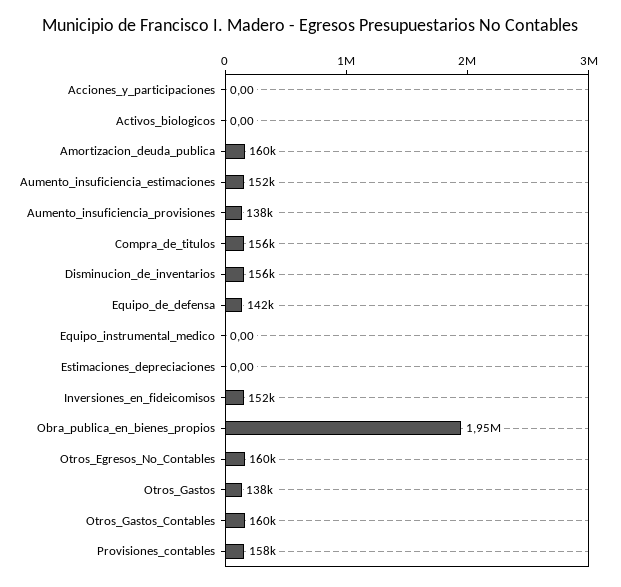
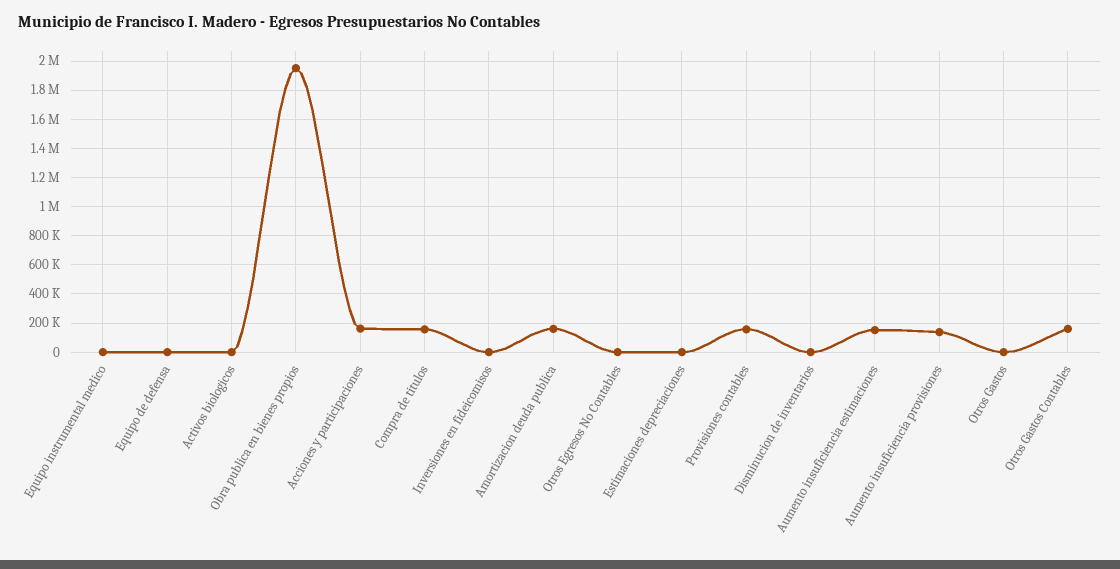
  {
-   "Acciones_y_participaciones": 0,
+   "Acciones_y_participaciones": 150000,
    "Activos_biologicos": 0,
    "Amortizacion_deuda_publica": 160000,
    "Aumento_insuficiencia_estimaciones": 152000,
    "Aumento_insuficiencia_provisiones": 138000,
    "Compra_de_titulos": 156000,
-   "Disminucion_de_inventarios": 156000,
+   "Disminucion_de_inventarios": 0,
-   "Equipo_de_defensa": 142000,
+   "Equipo_de_defensa": 0,
    "Equipo_instrumental_medico": 0,
    "Estimaciones_depreciaciones": 0,
-   "Inversiones_en_fideicomisos": 152000,
+   "Inversiones_en_fideicomisos": 0,
    "Obra_publica_en_bienes_propios": 1950000,
-   "Otros_Egresos_No_Contables": 160000,
+   "Otros_Egresos_No_Contables": 0,
-   "Otros_Gastos": 138000,
+   "Otros_Gastos": 0,
    "Otros_Gastos_Contables": 160000,
    "Provisiones_contables": 158000
  }

